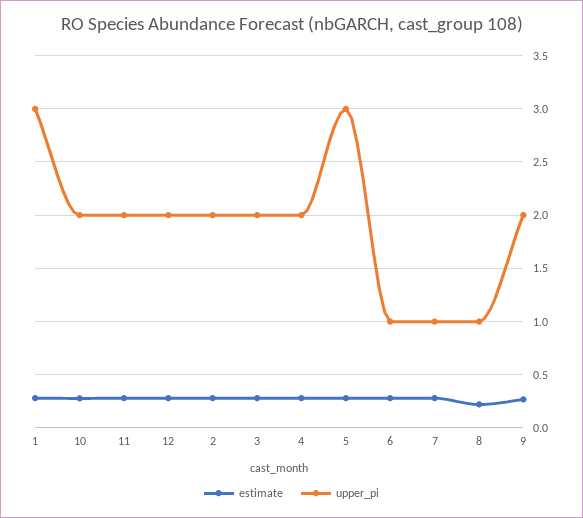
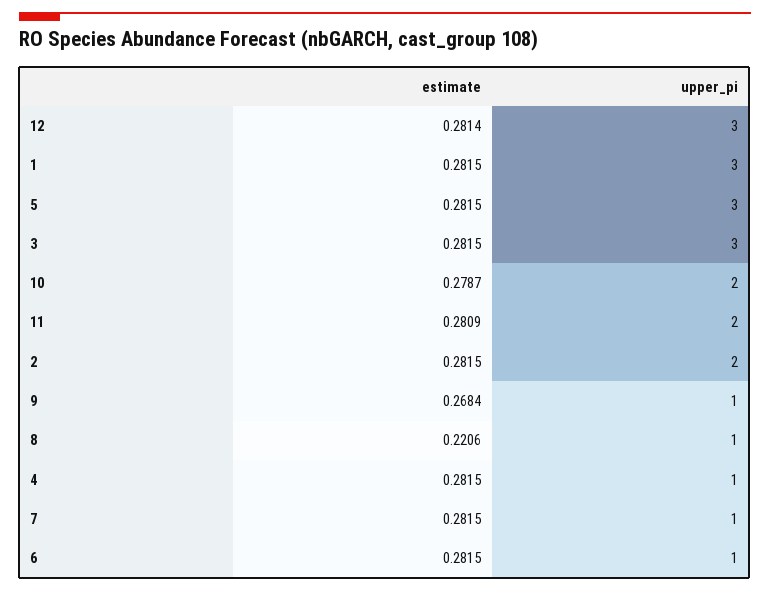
  {
    "estimate": {
      "1": 0.2815,
      "10": 0.2787,
      "11": 0.2809,
      "12": 0.2814,
      "2": 0.2815,
      "3": 0.2815,
      "4": 0.2815,
      "5": 0.2815,
      "6": 0.2815,
      "7": 0.2815,
      "8": 0.2206,
      "9": 0.2684
    },
    "upper_pi": {
      "1": 3,
      "10": 2,
      "11": 2,
-     "12": 2,
+     "12": 3,
      "2": 2,
-     "3": 2,
+     "3": 3,
-     "4": 2,
+     "4": 1,
      "5": 3,
      "6": 1,
      "7": 1,
      "8": 1,
-     "9": 2
+     "9": 1
    }
  }

